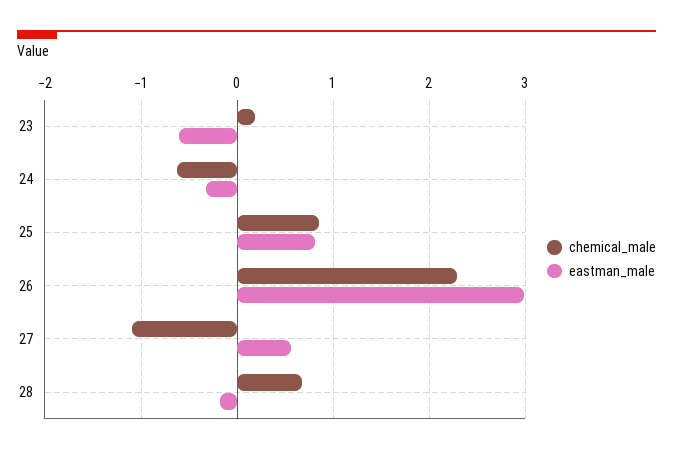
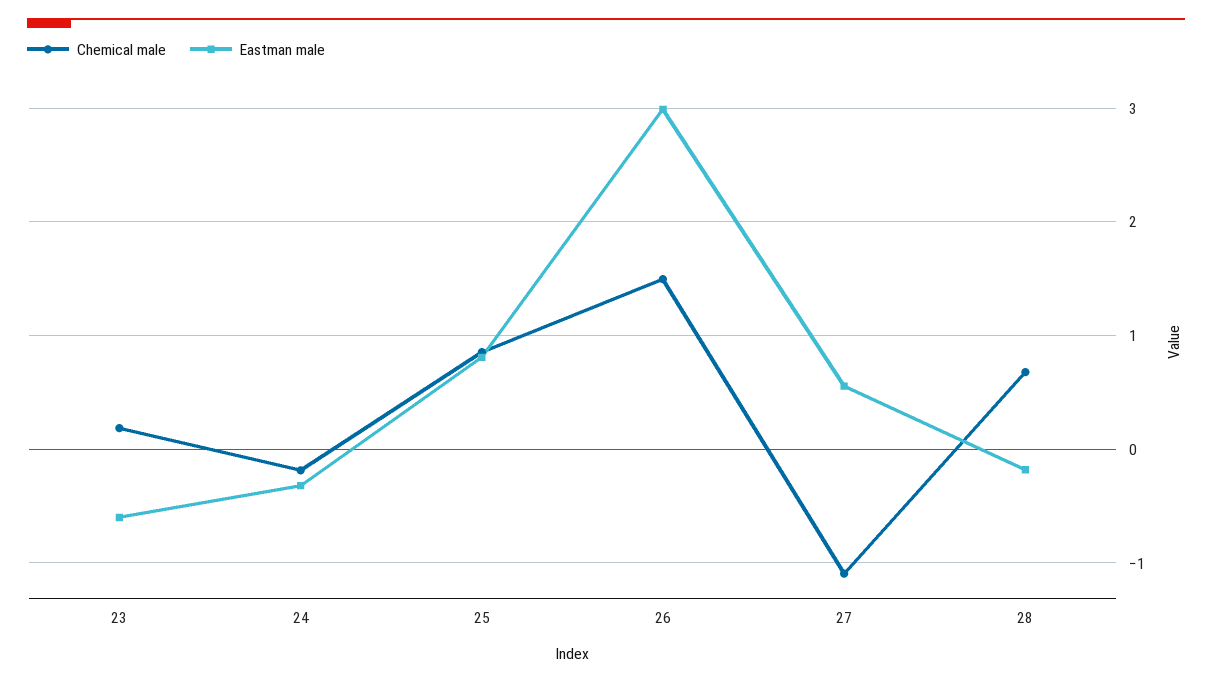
  {
    "chemical_male": {
      "23": 0.2,
-     "24": -0.6,
+     "24": -0.2,
      "25": 0.9,
-     "26": 2.3,
+     "26": 1.5,
      "27": -1.1,
      "28": 0.7
    },
    "eastman_male": {
      "23": -0.6,
      "24": -0.3,
      "25": 0.8,
      "26": 3,
      "27": 0.6,
      "28": -0.2
    }
  }

